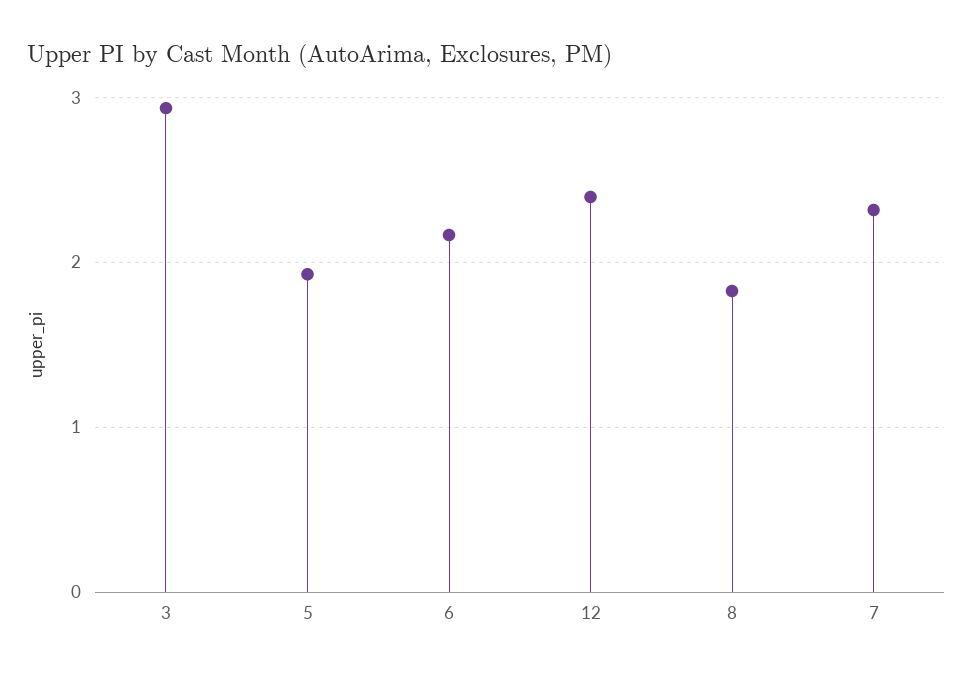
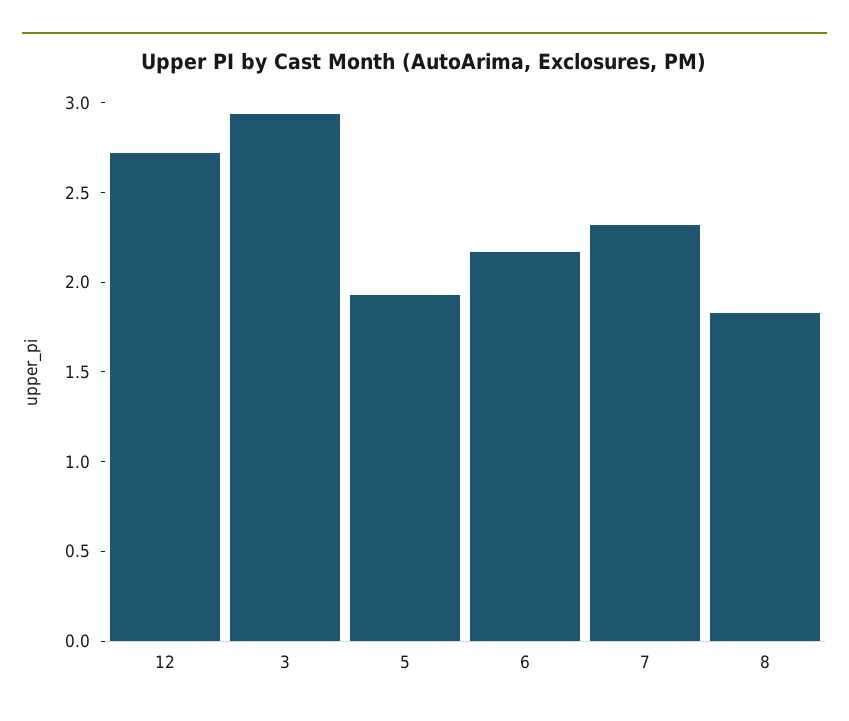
  {
    "3": 2.9,
    "5": 1.9,
    "6": 2.2,
-   "12": 2.4,
+   "12": 2.7,
    "8": 1.8,
    "7": 2.3
  }

